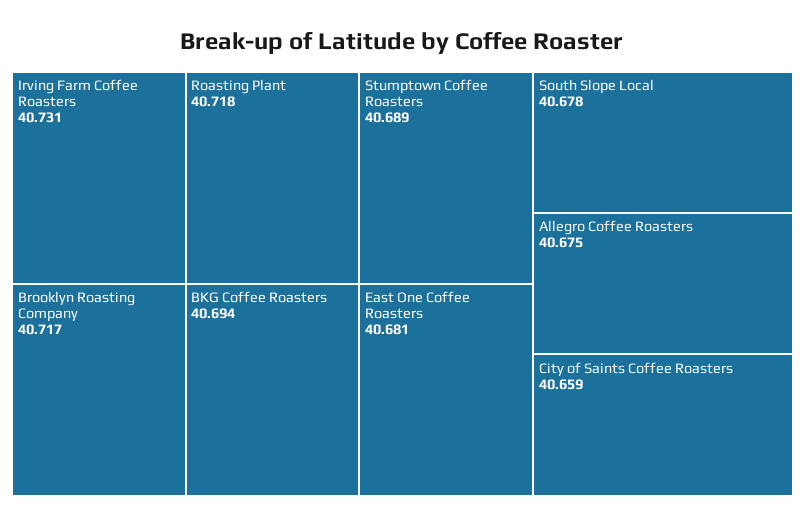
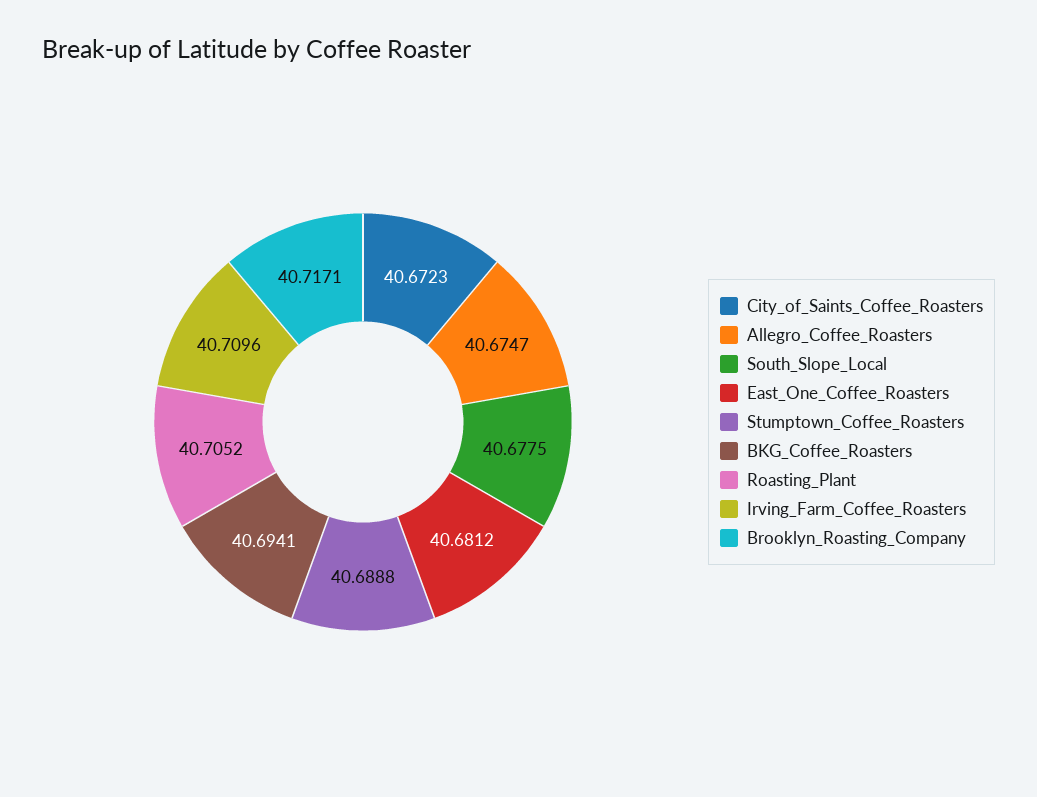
  {
-   "Irving Farm Coffee Roasters": 40.731,
+   "Irving Farm Coffee Roasters": 40.7096,
-   "Roasting Plant": 40.718,
+   "Roasting Plant": 40.7052,
    "Brooklyn Roasting Company": 40.7171,
    "BKG Coffee Roasters": 40.6941,
    "Stumptown Coffee Roasters": 40.6888,
    "East One Coffee Roasters": 40.6812,
    "South Slope Local": 40.6775,
    "Allegro Coffee Roasters": 40.6747,
-   "City of Saints Coffee Roasters": 40.659
+   "City of Saints Coffee Roasters": 40.6723
  }

